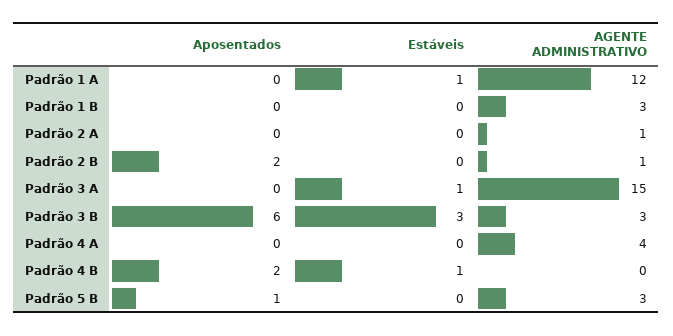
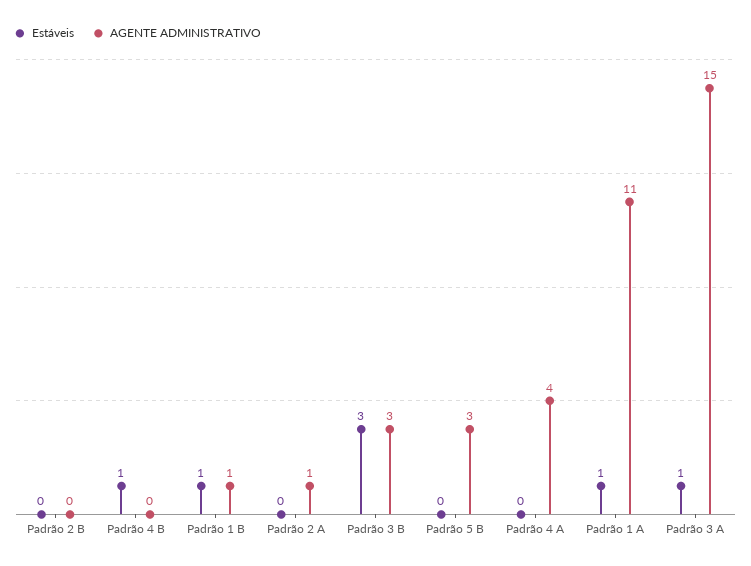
  {
-   "Aposentados": {
-     "Padrão 1 A": 0,
-     "Padrão 1 B": 0,
-     "Padrão 2 A": 0,
-     "Padrão 2 B": 2,
-     "Padrão 3 A": 0,
-     "Padrão 3 B": 6,
-     "Padrão 4 A": 0,
-     "Padrão 4 B": 2,
-     "Padrão 5 B": 1
-   },
    "Estáveis": {
      "Padrão 1 A": 1,
-     "Padrão 1 B": 0,
+     "Padrão 1 B": 1,
      "Padrão 2 A": 0,
      "Padrão 2 B": 0,
      "Padrão 3 A": 1,
      "Padrão 3 B": 3,
      "Padrão 4 A": 0,
      "Padrão 4 B": 1,
      "Padrão 5 B": 0
    },
    "AGENTE ADMINISTRATIVO": {
-     "Padrão 1 A": 12,
+     "Padrão 1 A": 11,
-     "Padrão 1 B": 3,
+     "Padrão 1 B": 1,
      "Padrão 2 A": 1,
-     "Padrão 2 B": 1,
+     "Padrão 2 B": 0,
      "Padrão 3 A": 15,
      "Padrão 3 B": 3,
      "Padrão 4 A": 4,
      "Padrão 4 B": 0,
      "Padrão 5 B": 3
    }
  }

